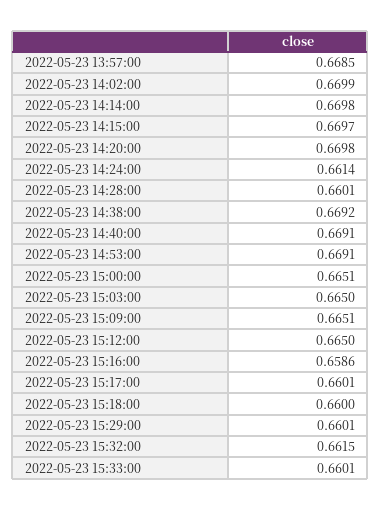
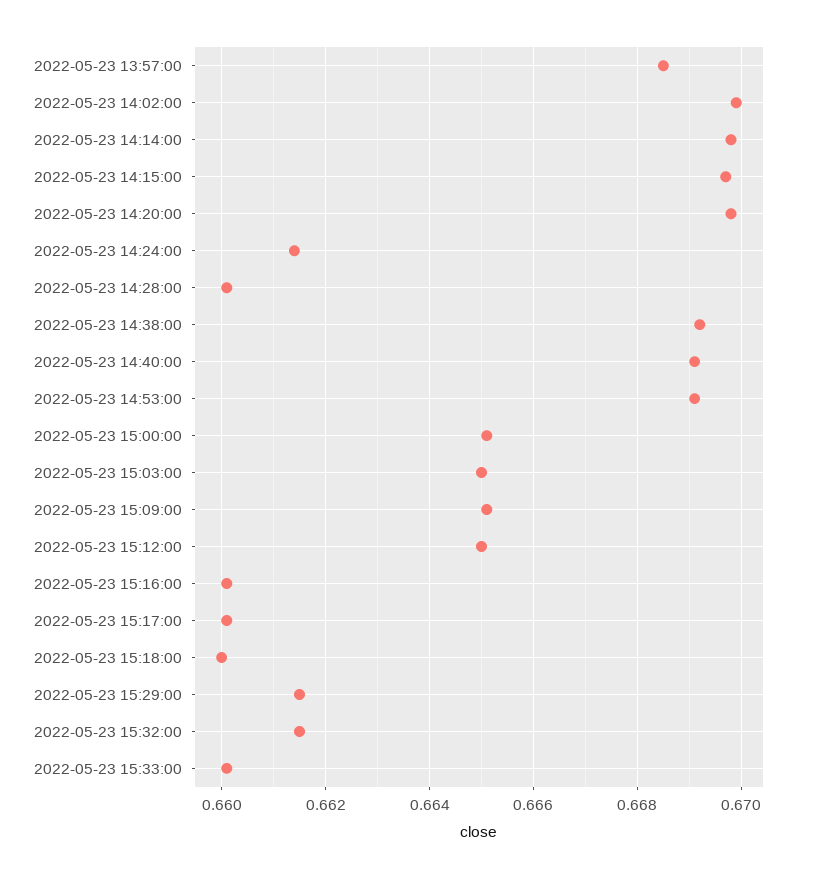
  {
    "2022-05-23 13:57:00": 0.6685,
    "2022-05-23 14:02:00": 0.6699,
    "2022-05-23 14:14:00": 0.6698,
    "2022-05-23 14:15:00": 0.6697,
    "2022-05-23 14:20:00": 0.6698,
    "2022-05-23 14:24:00": 0.6614,
    "2022-05-23 14:28:00": 0.6601,
    "2022-05-23 14:38:00": 0.6692,
    "2022-05-23 14:40:00": 0.6691,
    "2022-05-23 14:53:00": 0.6691,
    "2022-05-23 15:00:00": 0.6651,
    "2022-05-23 15:03:00": 0.665,
    "2022-05-23 15:09:00": 0.6651,
    "2022-05-23 15:12:00": 0.665,
-   "2022-05-23 15:16:00": 0.6586,
+   "2022-05-23 15:16:00": 0.66,
    "2022-05-23 15:17:00": 0.6601,
    "2022-05-23 15:18:00": 0.66,
-   "2022-05-23 15:29:00": 0.6601,
+   "2022-05-23 15:29:00": 0.6615,
    "2022-05-23 15:32:00": 0.6615,
    "2022-05-23 15:33:00": 0.6601
  }

